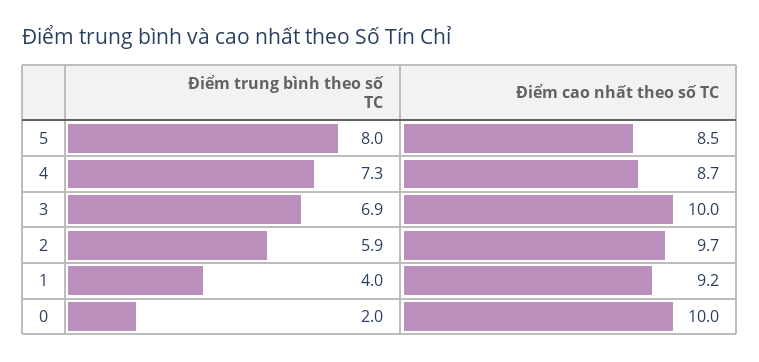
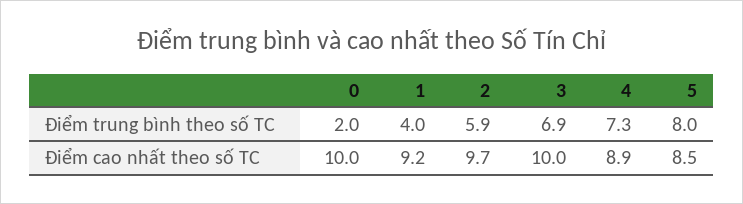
  {
    "Điểm trung bình theo số TC": {
      "5": 8,
      "4": 7.3,
      "3": 6.9,
      "2": 5.9,
      "1": 4,
      "0": 2
    },
    "Điểm cao nhất theo số TC": {
      "5": 8.5,
-     "4": 8.7,
+     "4": 8.9,
      "3": 10,
      "2": 9.7,
      "1": 9.2,
      "0": 10
    }
  }

